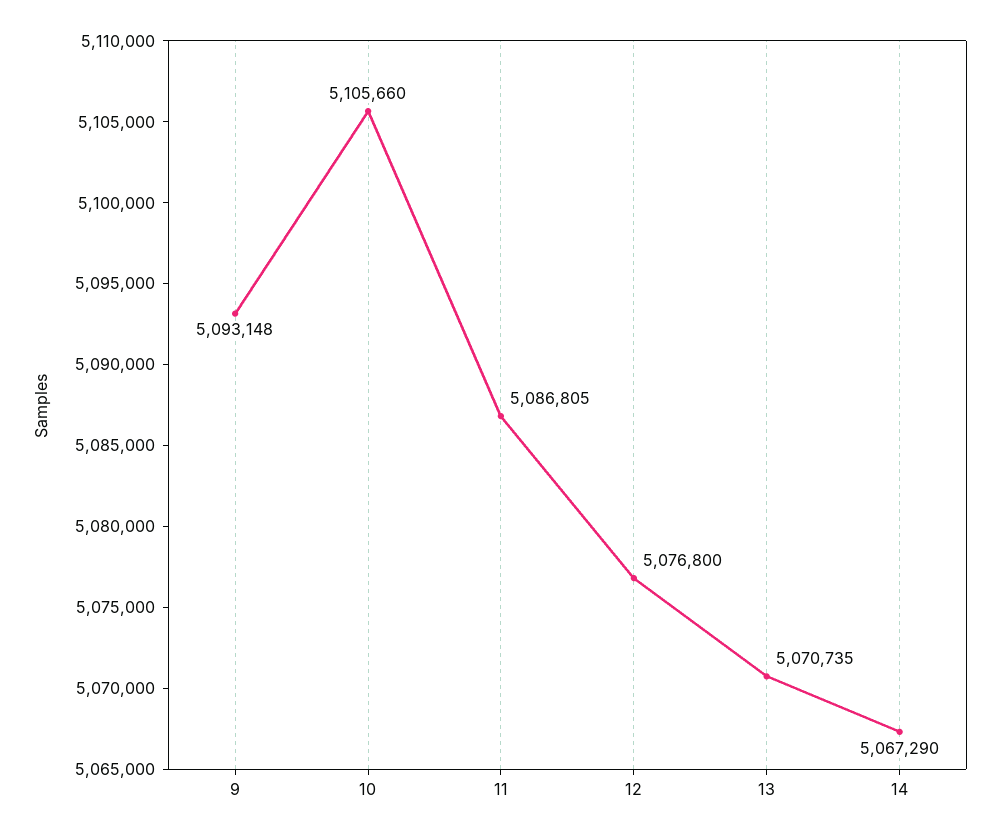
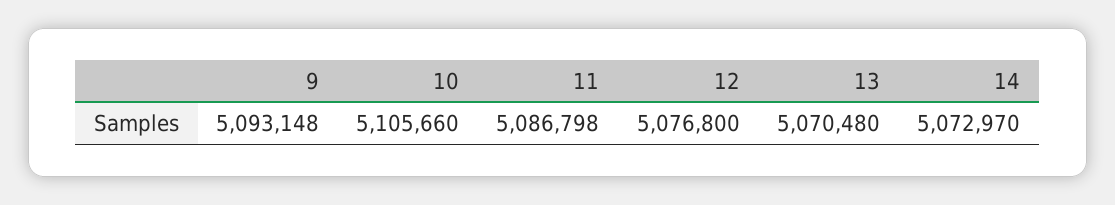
  {
    "9": 5093148,
    "10": 5105660,
-   "11": 5086805,
+   "11": 5086798,
    "12": 5076800,
-   "13": 5070735,
+   "13": 5070480,
-   "14": 5067290
+   "14": 5072970
  }

